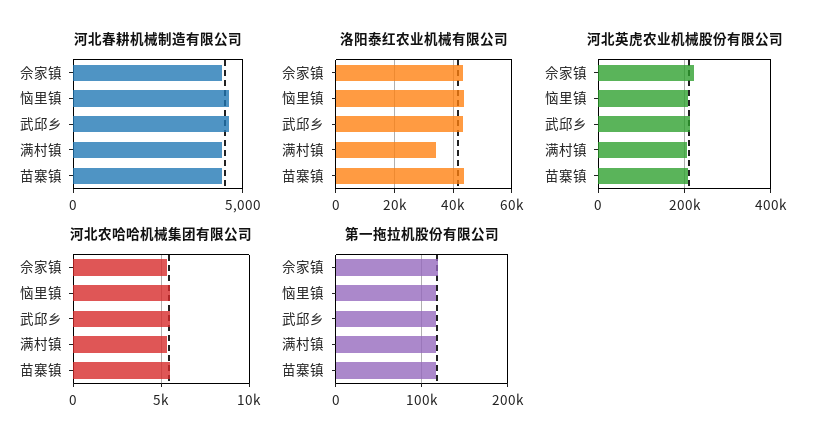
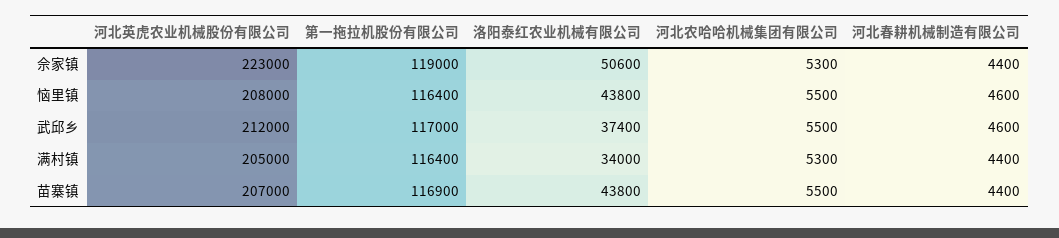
  {
    "河北春耕机械制造有限公司": {
      "佘家镇": 4400,
      "恼里镇": 4600,
      "武邱乡": 4600,
      "满村镇": 4400,
      "苗寨镇": 4400
    },
    "洛阳泰红农业机械有限公司": {
-     "佘家镇": 42500,
+     "佘家镇": 50600,
      "恼里镇": 43800,
-     "武邱乡": 42500,
+     "武邱乡": 37400,
      "满村镇": 34000,
      "苗寨镇": 43800
    },
    "河北英虎农业机械股份有限公司": {
      "佘家镇": 223000,
      "恼里镇": 208000,
      "武邱乡": 212000,
      "满村镇": 205000,
      "苗寨镇": 207000
    },
    "河北农哈哈机械集团有限公司": {
      "佘家镇": 5300,
      "恼里镇": 5500,
      "武邱乡": 5500,
      "满村镇": 5300,
      "苗寨镇": 5500
    },
    "第一拖拉机股份有限公司": {
      "佘家镇": 119000,
      "恼里镇": 116400,
      "武邱乡": 117000,
      "满村镇": 116400,
      "苗寨镇": 116900
    }
  }

